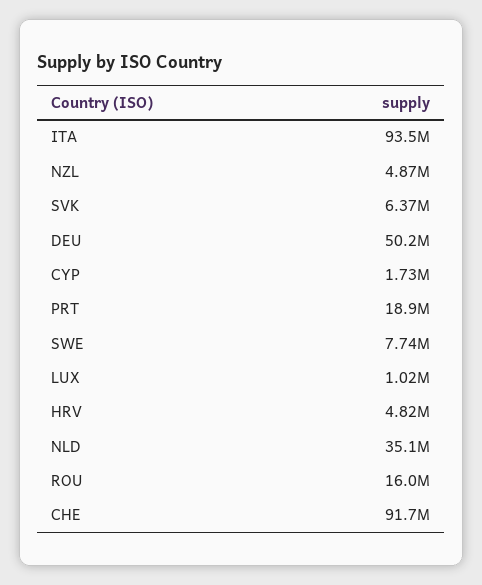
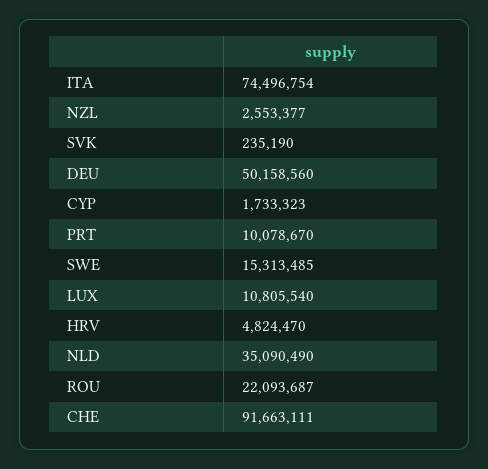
  {
-   "ITA": 93500000,
+   "ITA": 74496754,
-   "NZL": 4870000,
+   "NZL": 2553377,
-   "SVK": 6370000,
+   "SVK": 235190,
    "DEU": 50158560,
    "CYP": 1733323,
-   "PRT": 18900000,
+   "PRT": 10078670,
-   "SWE": 7740000,
+   "SWE": 15313485,
-   "LUX": 1020000,
+   "LUX": 10805540,
    "HRV": 4824470,
    "NLD": 35090490,
-   "ROU": 16000000,
+   "ROU": 22093687,
    "CHE": 91663111
  }

